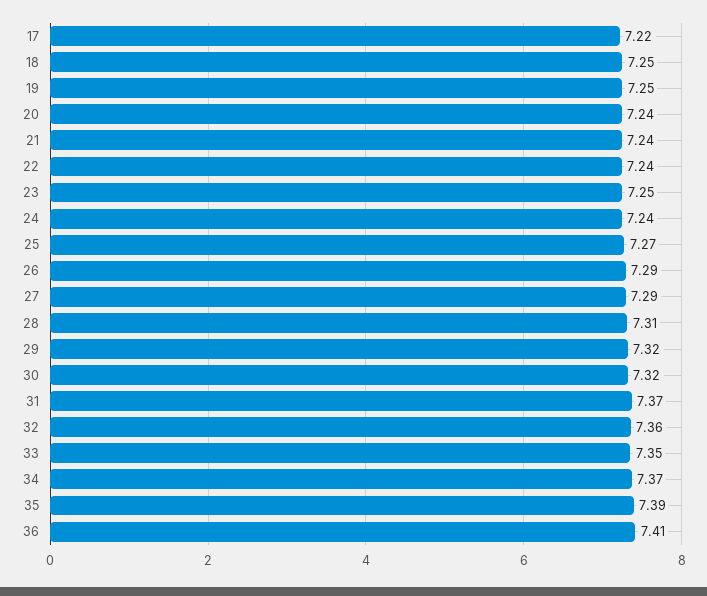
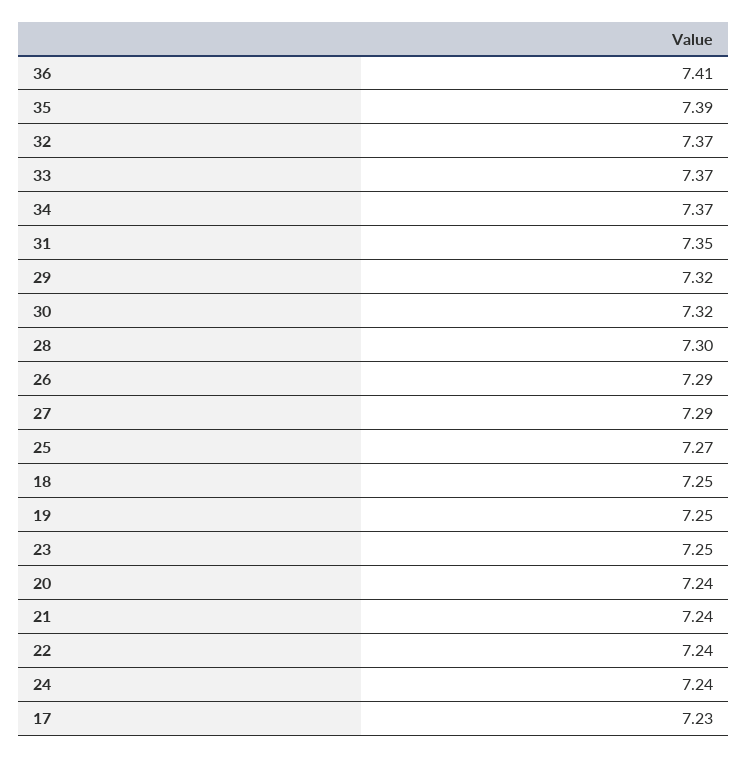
  {
-   "17": 7.22,
+   "17": 7.23,
    "18": 7.25,
    "19": 7.25,
    "20": 7.24,
    "21": 7.24,
    "22": 7.24,
    "23": 7.25,
    "24": 7.24,
    "25": 7.27,
    "26": 7.29,
    "27": 7.29,
-   "28": 7.31,
+   "28": 7.3,
    "29": 7.32,
    "30": 7.32,
-   "31": 7.37,
+   "31": 7.35,
-   "32": 7.36,
+   "32": 7.37,
-   "33": 7.35,
+   "33": 7.37,
    "34": 7.37,
    "35": 7.39,
    "36": 7.41
  }

